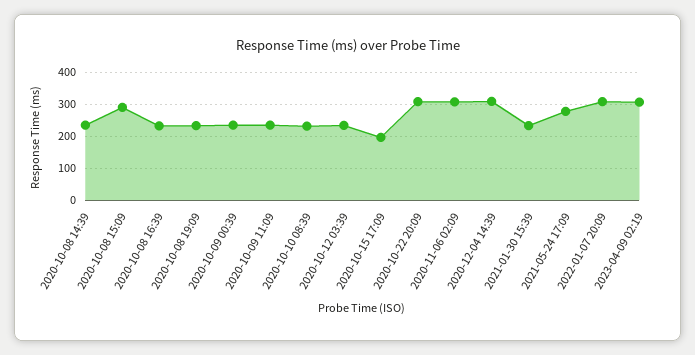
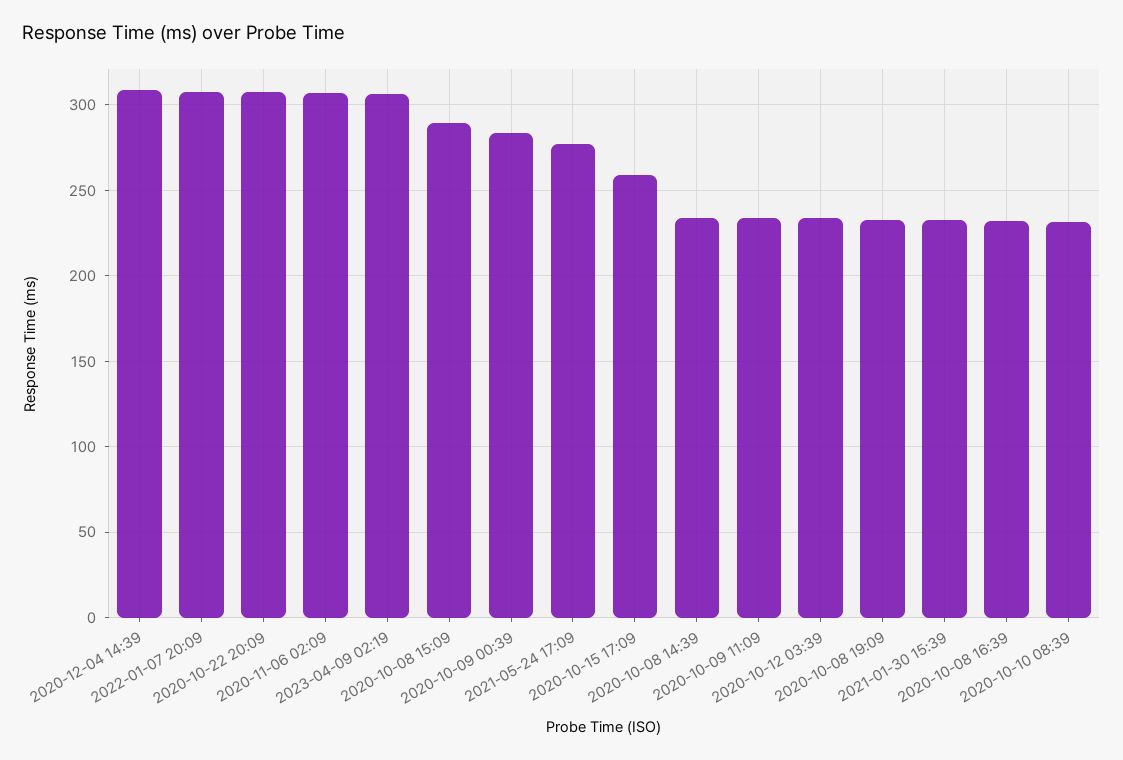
  {
    "2020-10-08 14:39": 235,
    "2020-10-08 15:09": 290,
    "2020-10-08 16:39": 230,
    "2020-10-08 19:09": 235,
-   "2020-10-09 00:39": 240,
+   "2020-10-09 00:39": 285,
    "2020-10-09 11:09": 235,
    "2020-10-10 08:39": 230,
    "2020-10-12 03:39": 235,
-   "2020-10-15 17:09": 200,
+   "2020-10-15 17:09": 260,
    "2020-10-22 20:09": 305,
    "2020-11-06 02:09": 305,
    "2020-12-04 14:39": 310,
    "2021-01-30 15:39": 235,
    "2021-05-24 17:09": 275,
    "2022-01-07 20:09": 305,
    "2023-04-09 02:19": 305
  }

